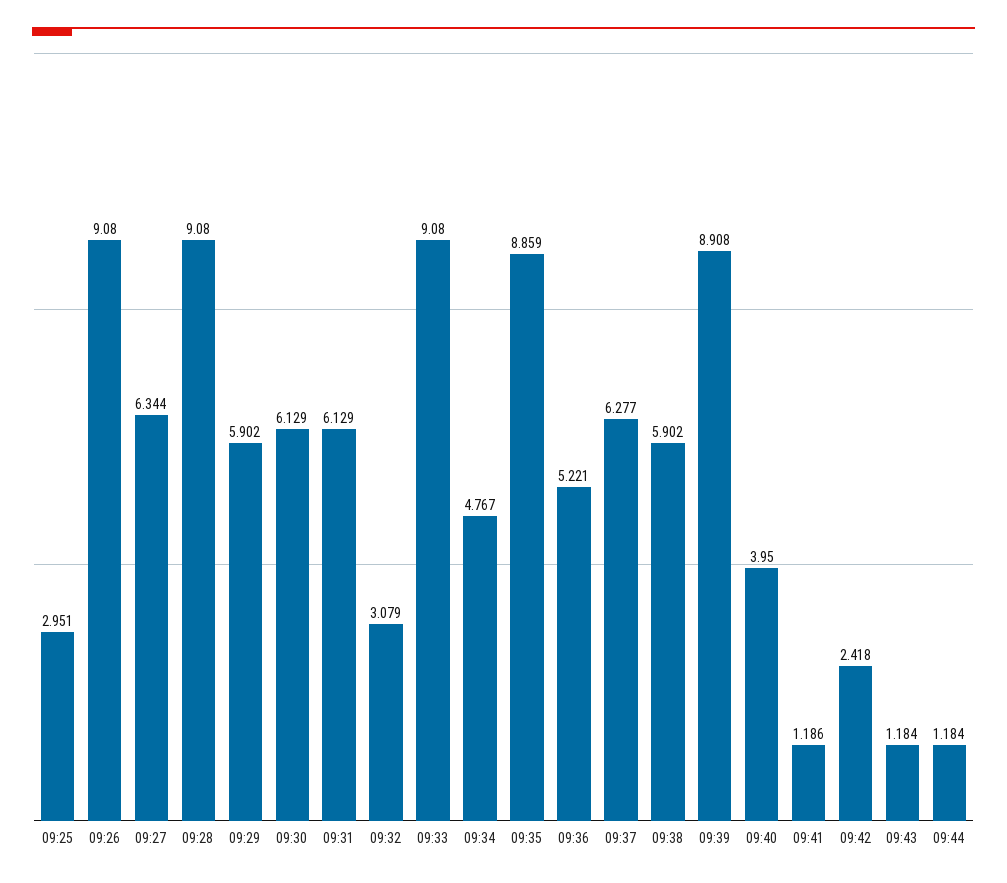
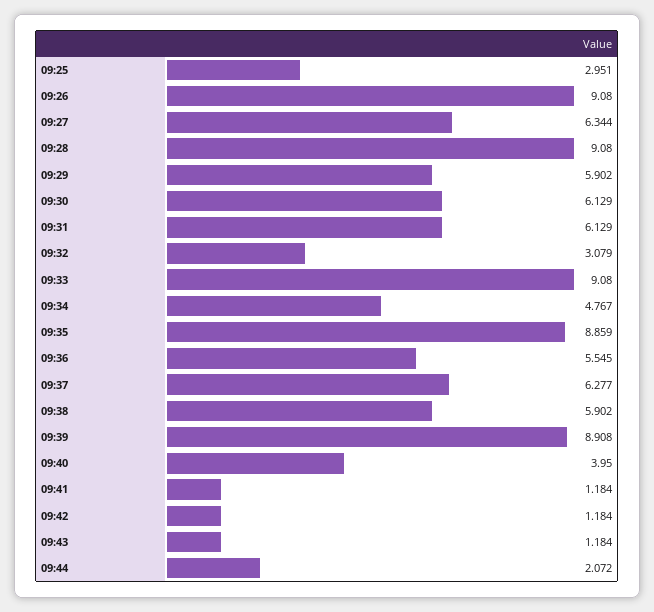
  {
    "09:25": 2.951,
    "09:26": 9.08,
    "09:27": 6.344,
    "09:28": 9.08,
    "09:29": 5.902,
    "09:30": 6.129,
    "09:31": 6.129,
    "09:32": 3.079,
    "09:33": 9.08,
    "09:34": 4.767,
    "09:35": 8.859,
-   "09:36": 5.221,
+   "09:36": 5.545,
    "09:37": 6.277,
    "09:38": 5.902,
    "09:39": 8.908,
    "09:40": 3.95,
-   "09:41": 1.186,
+   "09:41": 1.184,
-   "09:42": 2.418,
+   "09:42": 1.184,
    "09:43": 1.184,
-   "09:44": 1.184
+   "09:44": 2.072
  }

